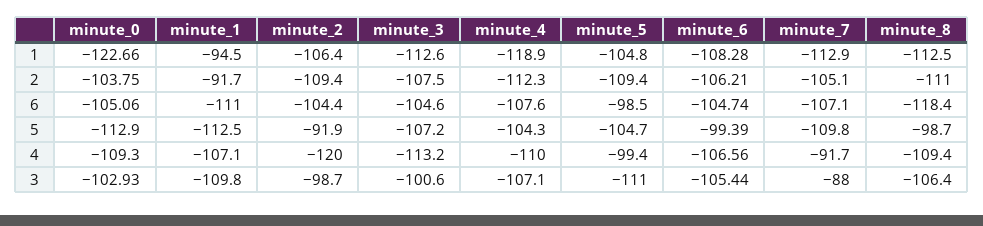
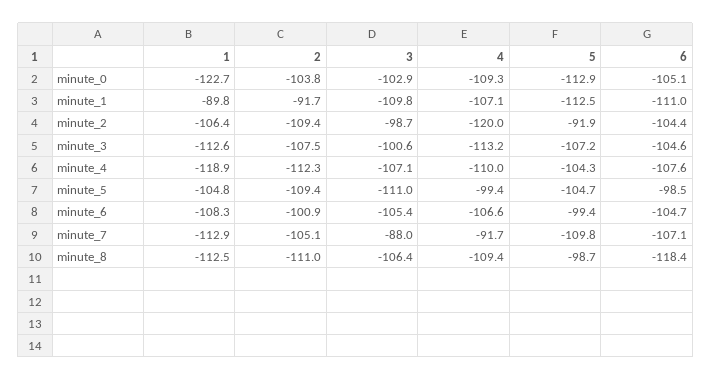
  {
    "minute_0": {
      "1": -122.66,
      "2": -103.75,
      "6": -105.06,
      "5": -112.9,
      "4": -109.3,
      "3": -102.93
    },
    "minute_1": {
-     "1": -94.5,
+     "1": -89.8,
      "2": -91.7,
      "6": -111,
      "5": -112.5,
      "4": -107.1,
      "3": -109.8
    },
    "minute_2": {
      "1": -106.4,
      "2": -109.4,
      "6": -104.4,
      "5": -91.9,
      "4": -120,
      "3": -98.7
    },
    "minute_3": {
      "1": -112.6,
      "2": -107.5,
      "6": -104.6,
      "5": -107.2,
      "4": -113.2,
      "3": -100.6
    },
    "minute_4": {
      "1": -118.9,
      "2": -112.3,
      "6": -107.6,
      "5": -104.3,
      "4": -110,
      "3": -107.1
    },
    "minute_5": {
      "1": -104.8,
      "2": -109.4,
      "6": -98.5,
      "5": -104.7,
      "4": -99.4,
      "3": -111
    },
    "minute_6": {
      "1": -108.28,
-     "2": -106.21,
+     "2": -100.9,
      "6": -104.74,
      "5": -99.39,
      "4": -106.56,
      "3": -105.44
    },
    "minute_7": {
      "1": -112.9,
      "2": -105.1,
      "6": -107.1,
      "5": -109.8,
      "4": -91.7,
      "3": -88
    },
    "minute_8": {
      "1": -112.5,
      "2": -111,
      "6": -118.4,
      "5": -98.7,
      "4": -109.4,
      "3": -106.4
    }
  }

